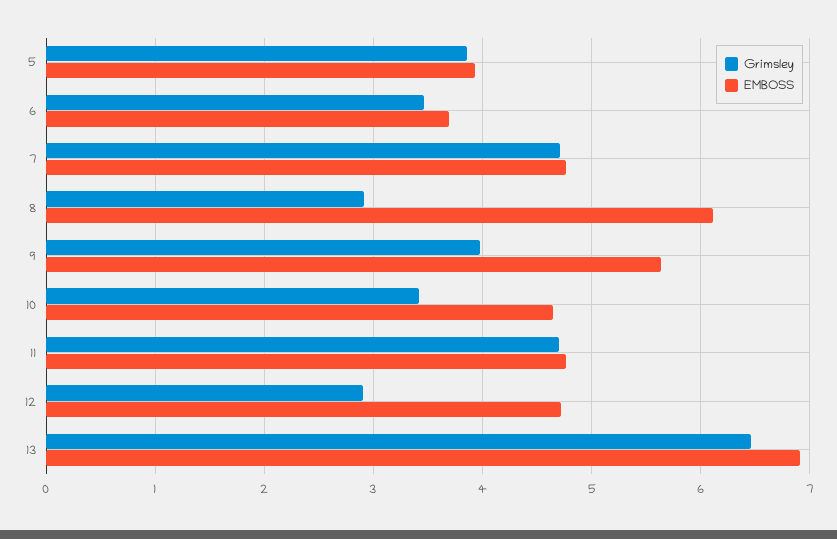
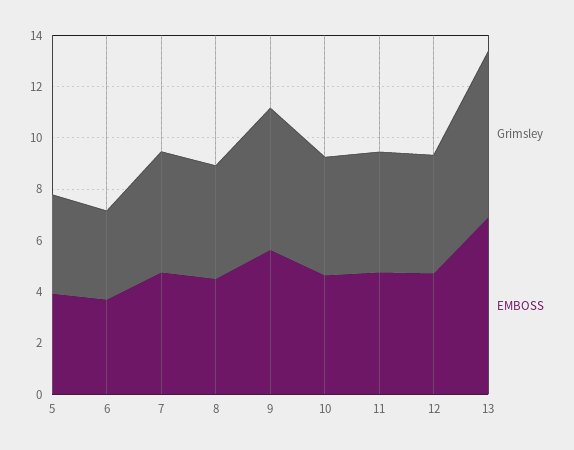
  {
    "Grimsley": {
      "5": 3.9,
      "6": 3.5,
      "7": 4.7,
-     "8": 2.9,
+     "8": 4.5,
-     "9": 4,
+     "9": 5.5,
-     "10": 3.4,
+     "10": 4.5,
      "11": 4.7,
-     "12": 2.9,
+     "12": 4.5,
      "13": 6.5
    },
    "EMBOSS": {
      "5": 3.9,
      "6": 3.7,
      "7": 4.8,
-     "8": 6.1,
+     "8": 4.5,
      "9": 5.6,
      "10": 4.6,
      "11": 4.8,
      "12": 4.7,
      "13": 6.9
    }
  }

